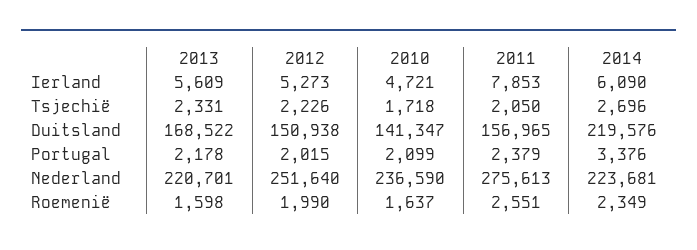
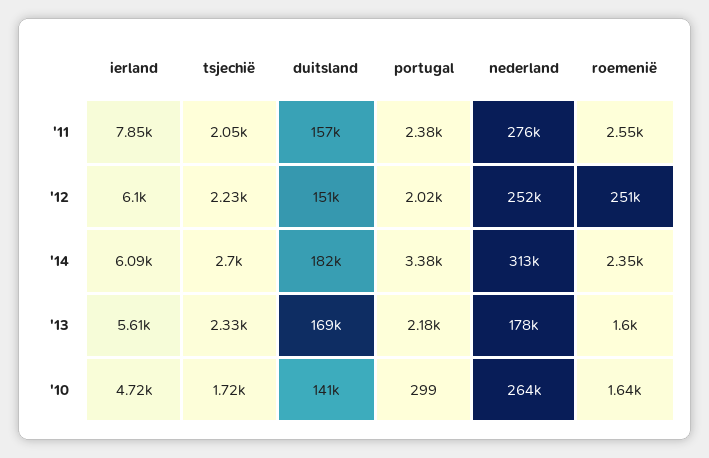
  {
    "2013": {
      "Ierland": 5609,
      "Tsjechië": 2331,
      "Duitsland": 168522,
      "Portugal": 2178,
-     "Nederland": 220701,
+     "Nederland": 178000,
      "Roemenië": 1598
    },
    "2012": {
-     "Ierland": 5273,
+     "Ierland": 6100,
      "Tsjechië": 2226,
      "Duitsland": 150938,
      "Portugal": 2015,
      "Nederland": 251640,
-     "Roemenië": 1990
+     "Roemenië": 251000
    },
    "2010": {
      "Ierland": 4721,
      "Tsjechië": 1718,
      "Duitsland": 141347,
-     "Portugal": 2099,
+     "Portugal": 299,
-     "Nederland": 236590,
+     "Nederland": 264000,
      "Roemenië": 1637
    },
    "2011": {
      "Ierland": 7853,
      "Tsjechië": 2050,
      "Duitsland": 156965,
      "Portugal": 2379,
      "Nederland": 275613,
      "Roemenië": 2551
    },
    "2014": {
      "Ierland": 6090,
      "Tsjechië": 2696,
-     "Duitsland": 219576,
+     "Duitsland": 182000,
      "Portugal": 3376,
-     "Nederland": 223681,
+     "Nederland": 313000,
      "Roemenië": 2349
    }
  }

